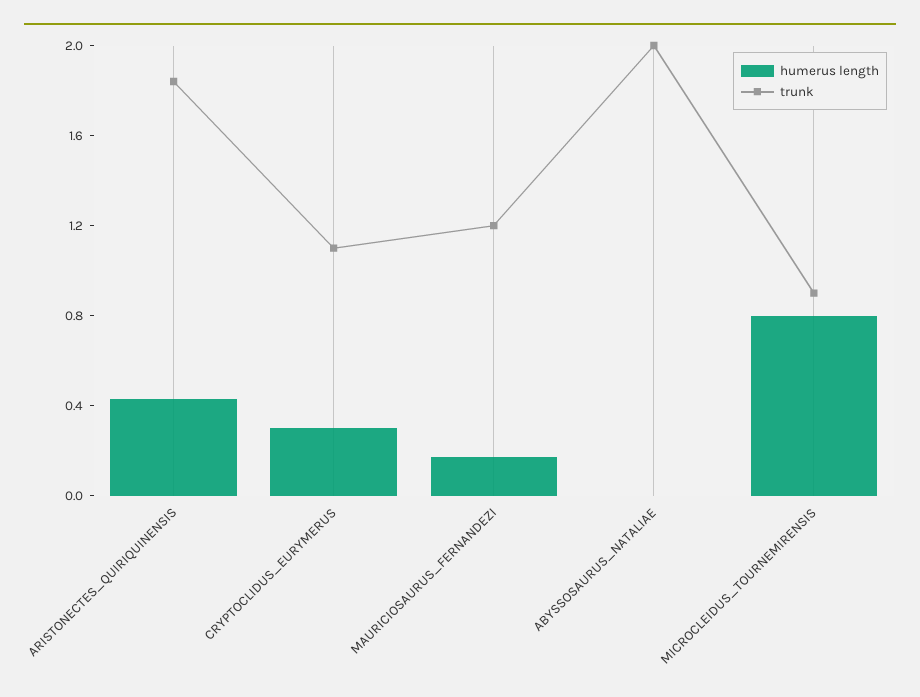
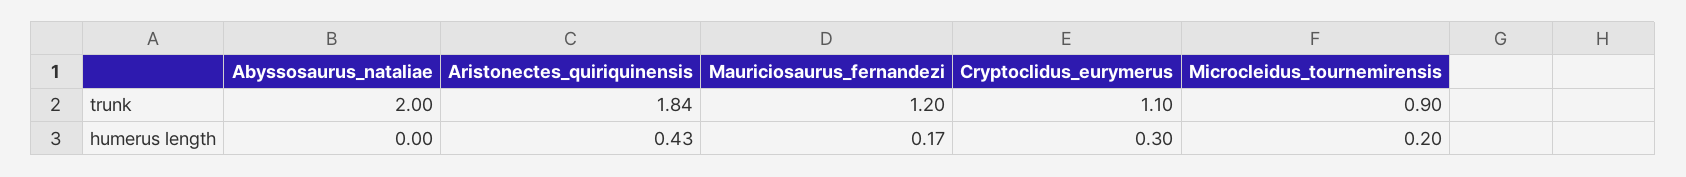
  {
    "humerus length": {
      "ARISTONECTES_QUIRIQUINENSIS": 0.43,
      "CRYPTOCLIDUS_EURYMERUS": 0.3,
      "MAURICIOSAURUS_FERNANDEZI": 0.17,
      "ABYSSOSAURUS_NATALIAE": 0,
-     "MICROCLEIDUS_TOURNEMIRENSIS": 0.8
+     "MICROCLEIDUS_TOURNEMIRENSIS": 0.2
    },
    "trunk": {
      "ARISTONECTES_QUIRIQUINENSIS": 1.84,
      "CRYPTOCLIDUS_EURYMERUS": 1.1,
      "MAURICIOSAURUS_FERNANDEZI": 1.2,
      "ABYSSOSAURUS_NATALIAE": 2,
      "MICROCLEIDUS_TOURNEMIRENSIS": 0.9
    }
  }

